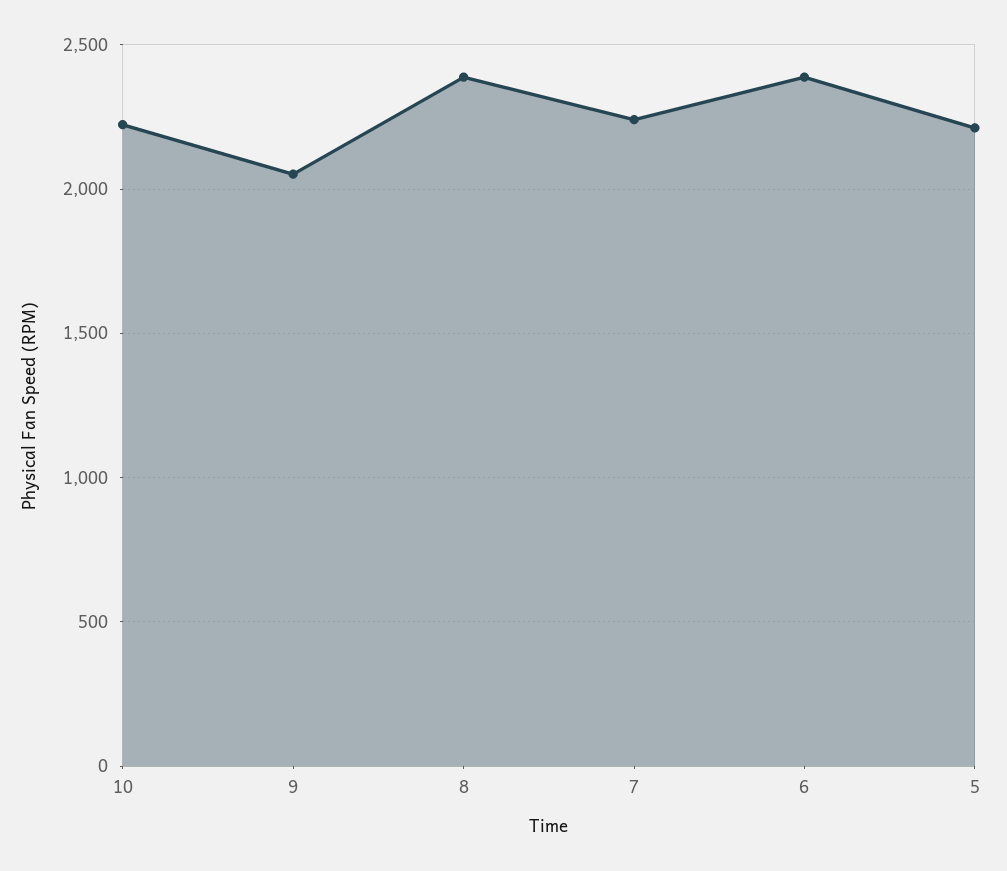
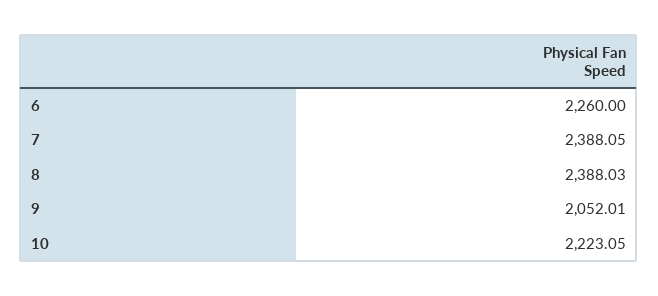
  {
    "10": 2223.05,
    "9": 2052.01,
    "8": 2388.03,
-   "7": 2250,
+   "7": 2388.05,
-   "6": 2400,
+   "6": 2260
-   "5": 2200
  }

